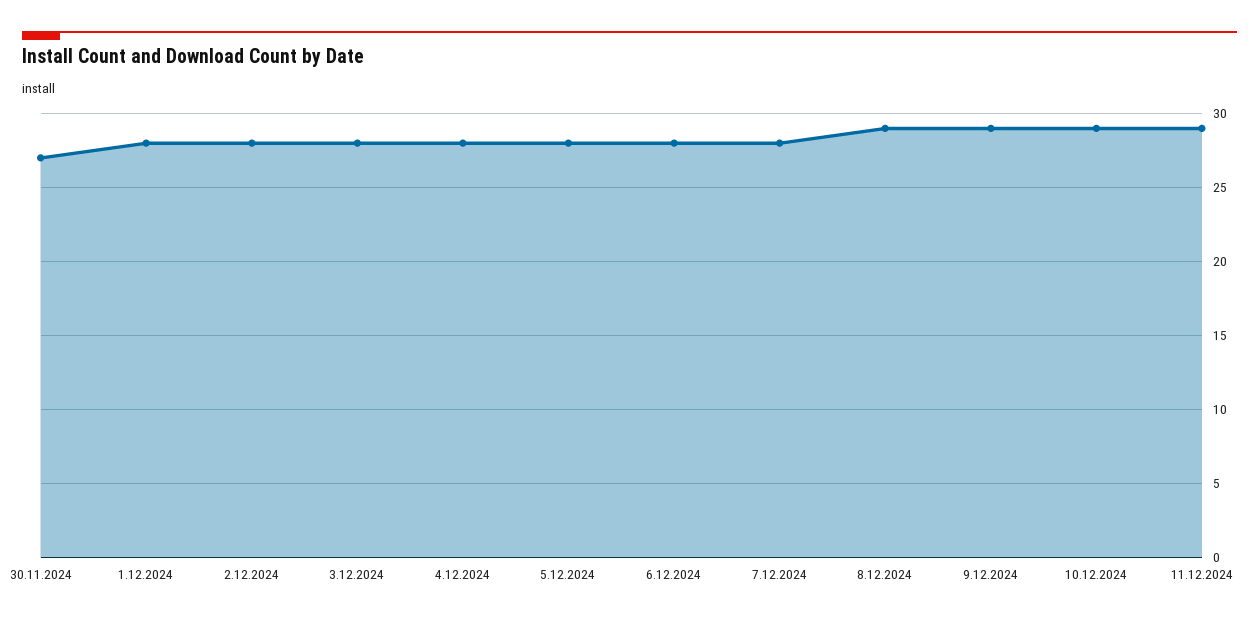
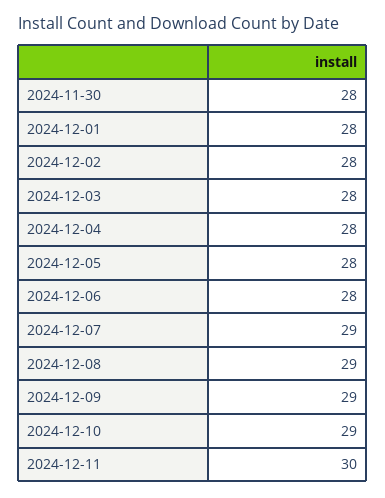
  {
-   "30.11.2024": 27,
+   "30.11.2024": 28,
    "1.12.2024": 28,
    "2.12.2024": 28,
    "3.12.2024": 28,
    "4.12.2024": 28,
    "5.12.2024": 28,
    "6.12.2024": 28,
-   "7.12.2024": 28,
+   "7.12.2024": 29,
    "8.12.2024": 29,
    "9.12.2024": 29,
    "10.12.2024": 29,
-   "11.12.2024": 29
+   "11.12.2024": 30
  }

